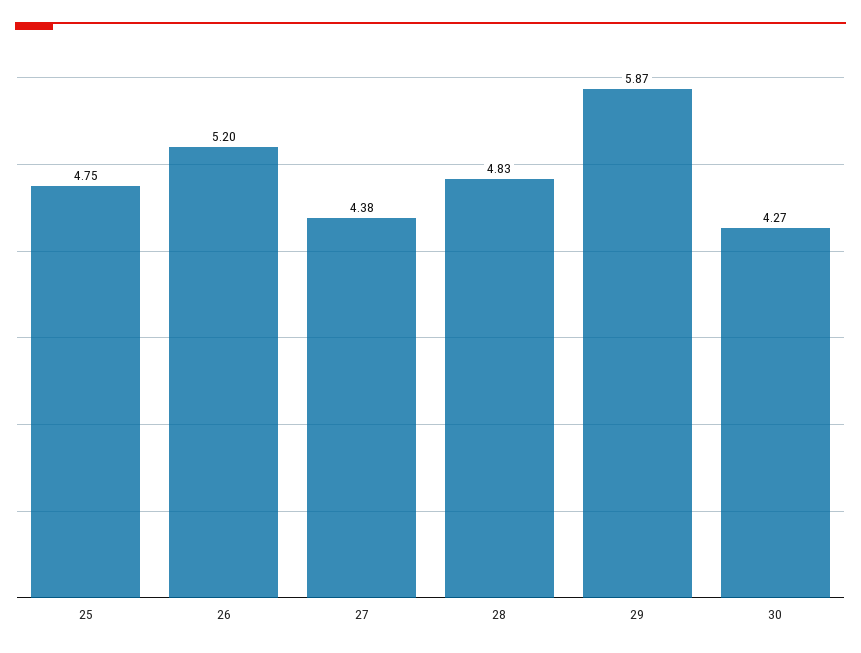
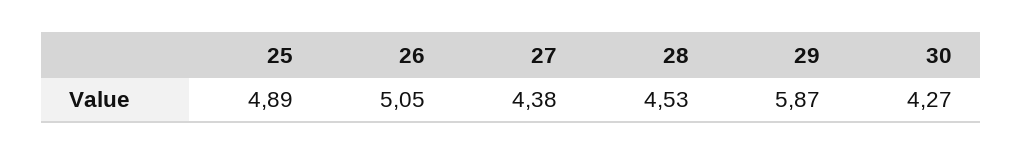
  {
-   "25": 4.75,
+   "25": 4.89,
-   "26": 5.2,
+   "26": 5.05,
    "27": 4.38,
-   "28": 4.83,
+   "28": 4.53,
    "29": 5.87,
    "30": 4.27
  }

